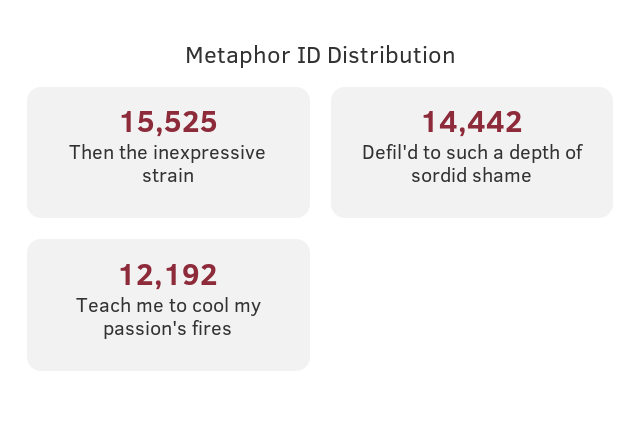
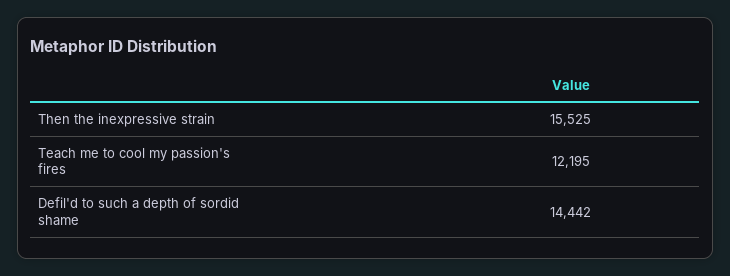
  {
    "Then the inexpressive strain": 15525,
    "Defil'd to such a depth of sordid shame": 14442,
-   "Teach me to cool my passion's fires": 12192
+   "Teach me to cool my passion's fires": 12195
  }

